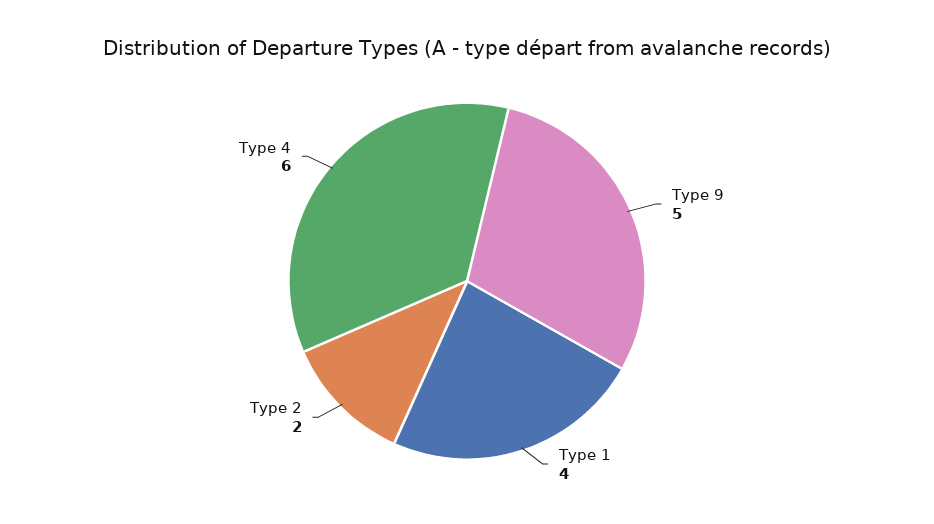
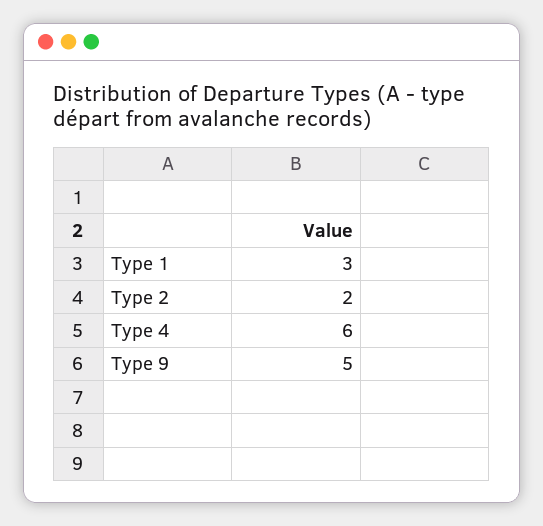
  {
    "Type 9": 5,
-   "Type 1": 4,
+   "Type 1": 3,
    "Type 2": 2,
    "Type 4": 6
  }

